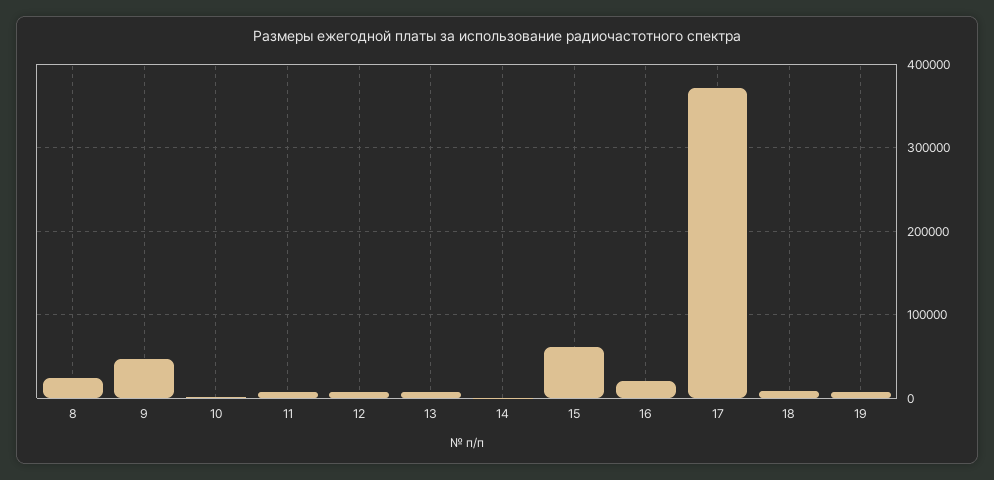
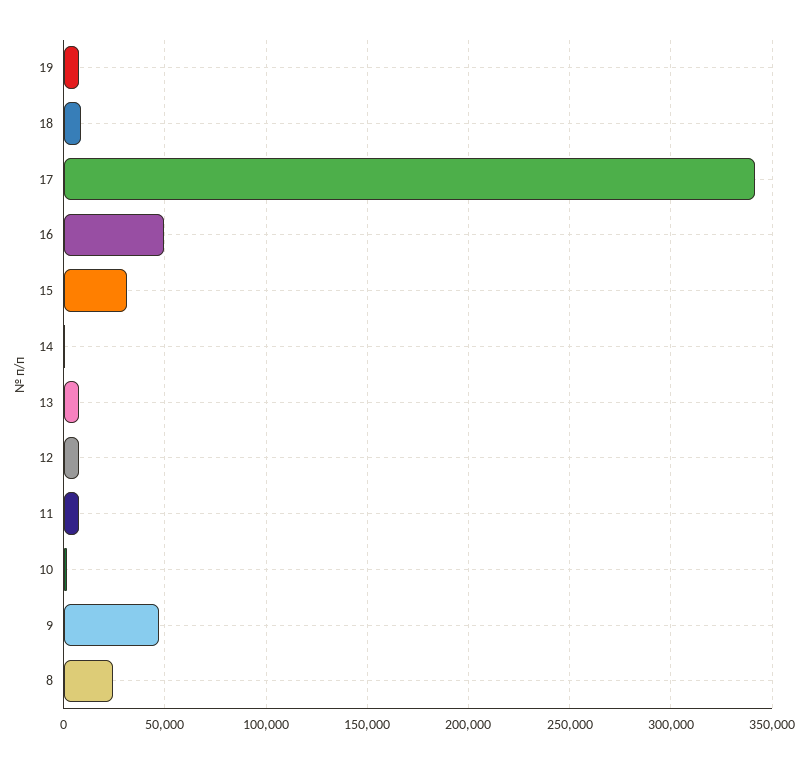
  {
    "8": 25000,
    "9": 45000,
    "10": 0,
    "11": 10000,
    "12": 10000,
    "13": 10000,
    "14": 0,
-   "15": 60000,
+   "15": 30000,
-   "16": 20000,
+   "16": 50000,
-   "17": 370000,
+   "17": 340000,
    "18": 10000,
    "19": 10000
  }

